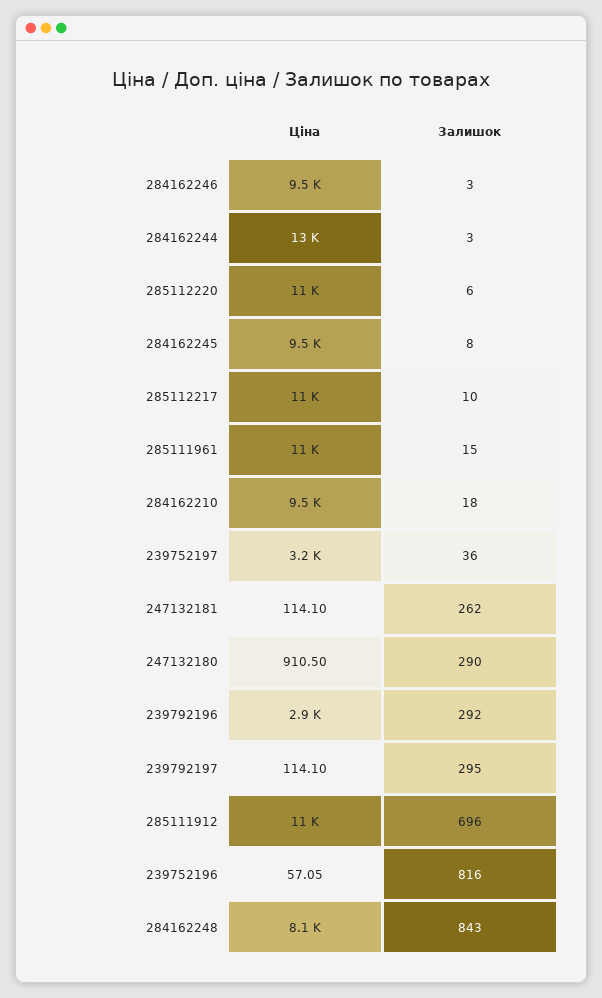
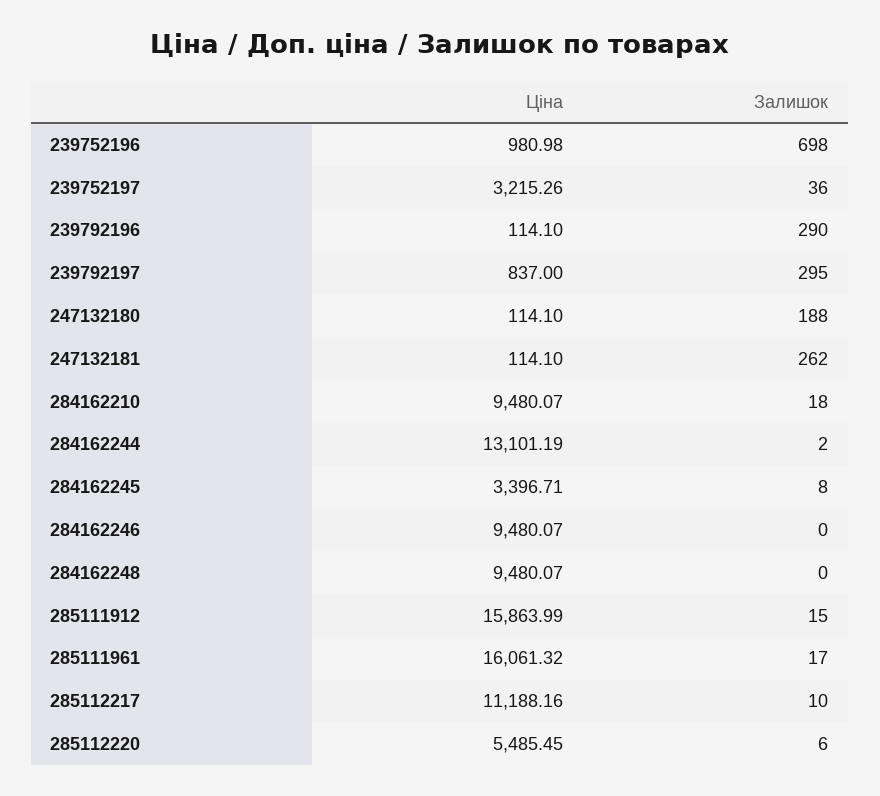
  {
    "Ціна": {
      "284162246": 9480.07,
      "284162244": 13101.19,
-     "285112220": 11000,
+     "285112220": 5485.45,
-     "284162245": 9500,
+     "284162245": 3396.71,
      "285112217": 11188.16,
-     "285111961": 11000,
+     "285111961": 16061.32,
      "284162210": 9480.07,
      "239752197": 3215.26,
      "247132181": 114.1,
-     "247132180": 910.5,
+     "247132180": 114.1,
-     "239792196": 2900,
+     "239792196": 114.1,
-     "239792197": 114.1,
+     "239792197": 837,
-     "285111912": 11000,
+     "285111912": 15863.99,
-     "239752196": 57.05,
+     "239752196": 980.98,
-     "284162248": 8100
+     "284162248": 9480.07
    },
    "Залишок": {
-     "284162246": 3,
+     "284162246": 0,
-     "284162244": 3,
+     "284162244": 2,
      "285112220": 6,
      "284162245": 8,
      "285112217": 10,
-     "285111961": 15,
+     "285111961": 17,
      "284162210": 18,
      "239752197": 36,
      "247132181": 262,
-     "247132180": 290,
+     "247132180": 188,
-     "239792196": 292,
+     "239792196": 290,
      "239792197": 295,
-     "285111912": 696,
+     "285111912": 15,
-     "239752196": 816,
+     "239752196": 698,
-     "284162248": 843
+     "284162248": 0
    }
  }

